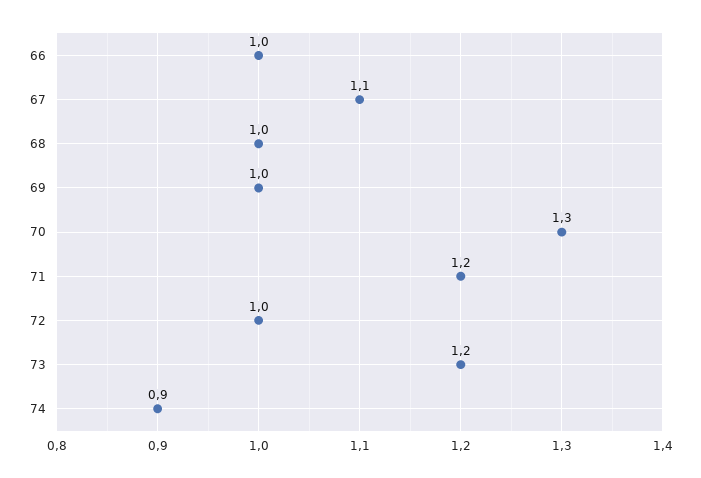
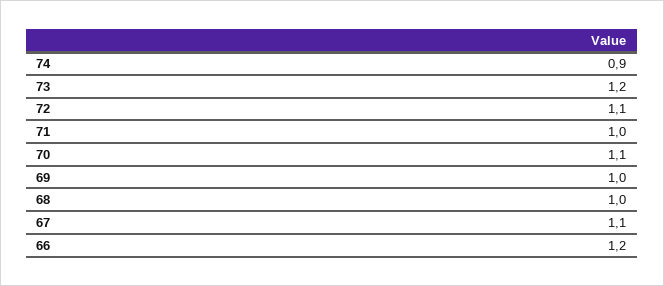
  {
-   "66": 1,
+   "66": 1.2,
    "67": 1.1,
    "68": 1,
    "69": 1,
-   "70": 1.3,
+   "70": 1.1,
-   "71": 1.2,
+   "71": 1,
-   "72": 1,
+   "72": 1.1,
    "73": 1.2,
    "74": 0.9
  }

